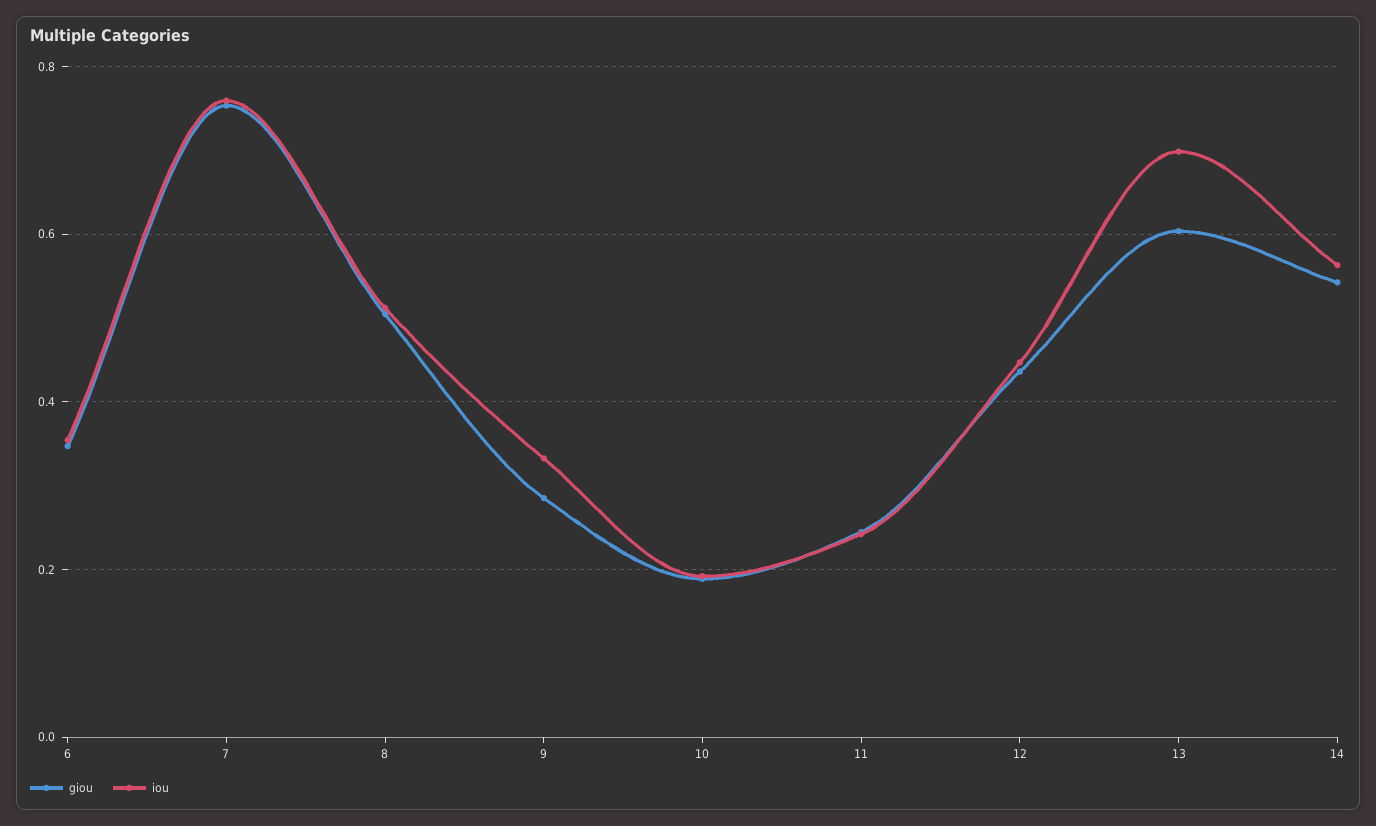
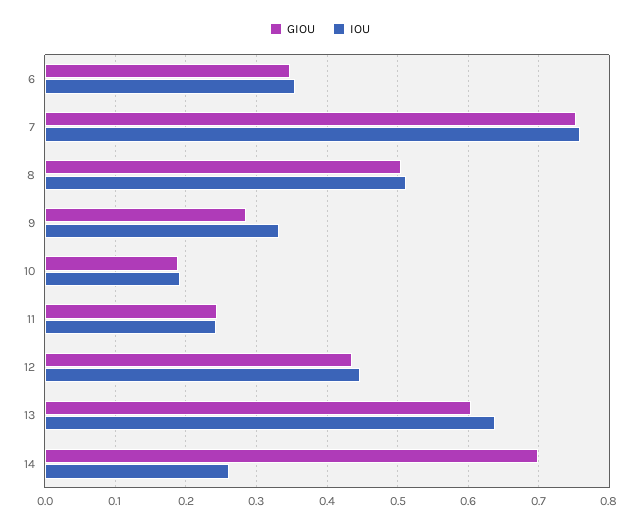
  {
    "giou": {
      "6": 0.35,
      "7": 0.75,
      "8": 0.5,
      "9": 0.28,
      "10": 0.19,
      "11": 0.24,
      "12": 0.44,
      "13": 0.6,
-     "14": 0.54
+     "14": 0.7
    },
    "iou": {
      "6": 0.35,
      "7": 0.76,
      "8": 0.51,
      "9": 0.33,
      "10": 0.19,
      "11": 0.24,
      "12": 0.45,
-     "13": 0.7,
+     "13": 0.64,
-     "14": 0.56
+     "14": 0.26
    }
  }

